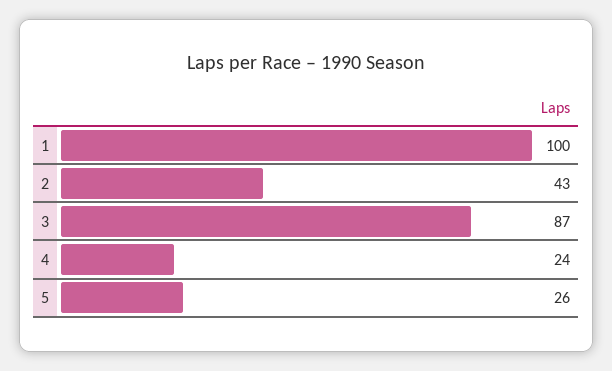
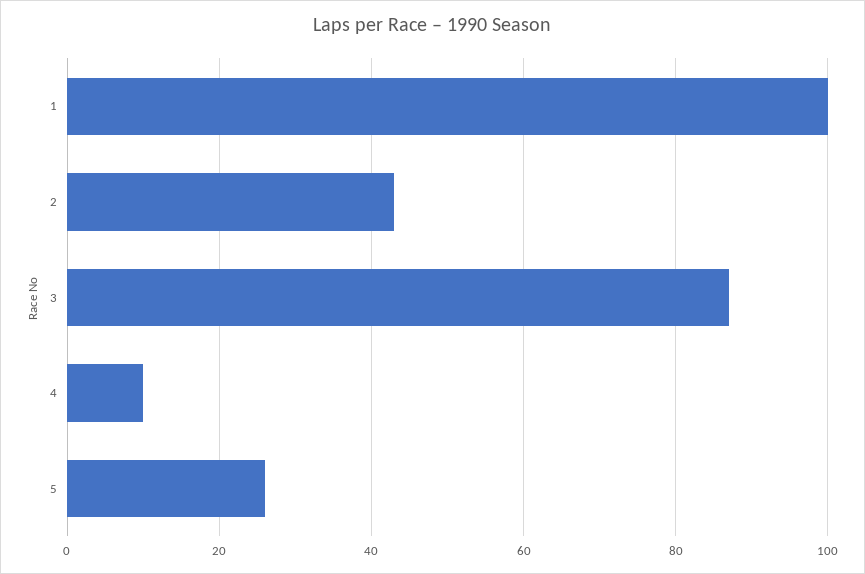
  {
    "1": 100,
    "2": 43,
    "3": 87,
-   "4": 24,
+   "4": 10,
    "5": 26
  }

